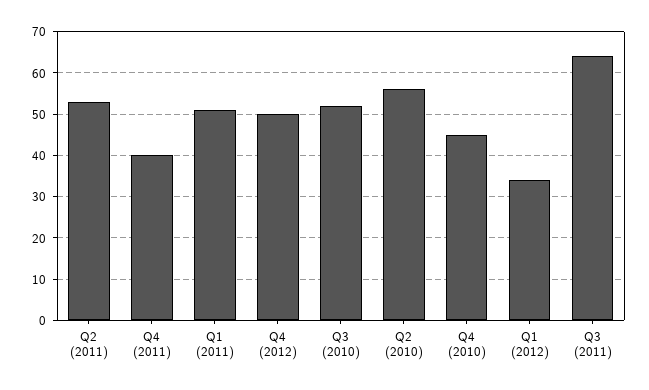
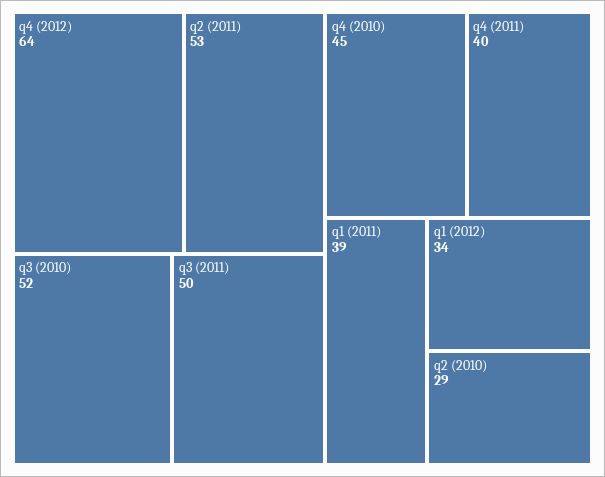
  {
    "Q2 (2011)": 53,
    "Q4 (2011)": 40,
-   "Q1 (2011)": 50,
+   "Q1 (2011)": 39,
-   "Q4 (2012)": 50,
+   "Q4 (2012)": 64,
    "Q3 (2010)": 52,
-   "Q2 (2010)": 55,
+   "Q2 (2010)": 29,
    "Q4 (2010)": 45,
    "Q1 (2012)": 34,
-   "Q3 (2011)": 65
+   "Q3 (2011)": 50
  }

